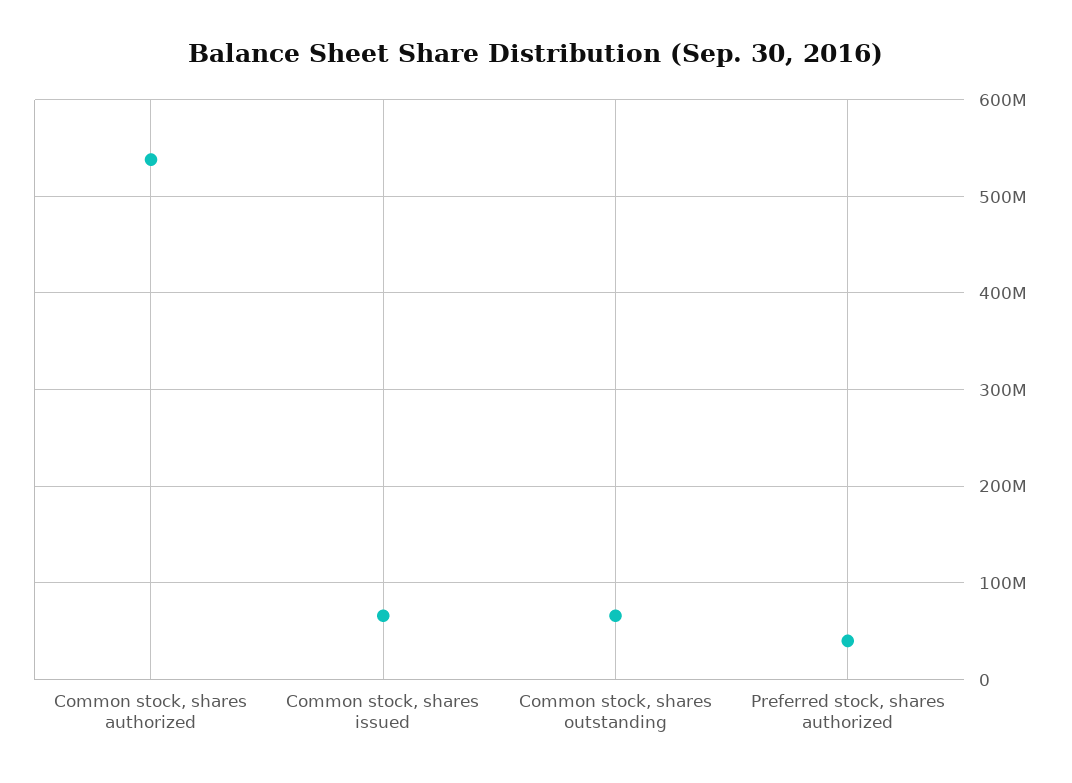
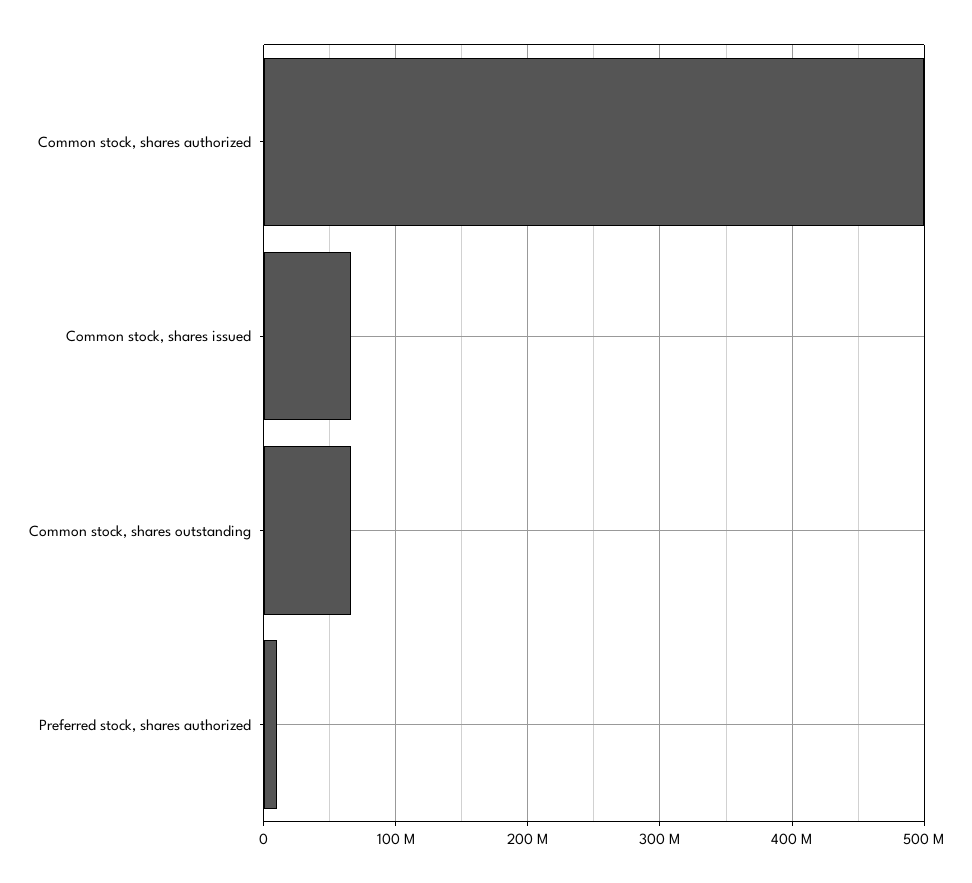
  {
-   "Common stock, shares authorized": 540000000,
+   "Common stock, shares authorized": 500000000,
    "Common stock, shares issued": 70000000,
    "Common stock, shares outstanding": 70000000,
-   "Preferred stock, shares authorized": 40000000
+   "Preferred stock, shares authorized": 10000000
  }

